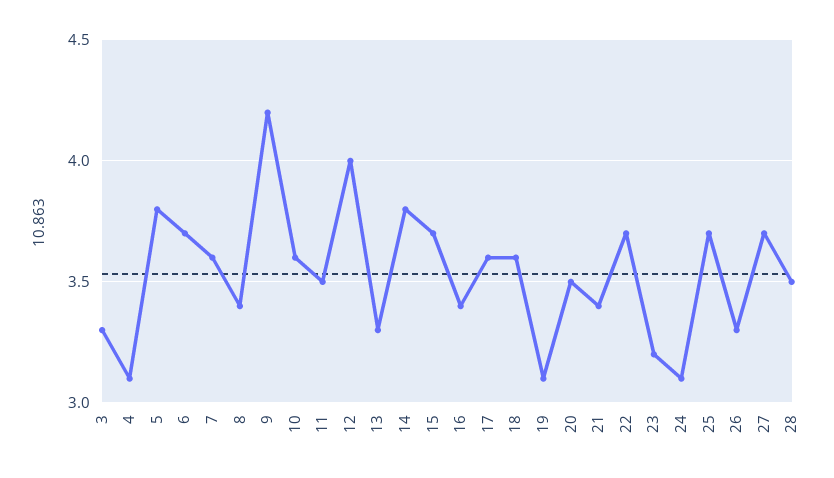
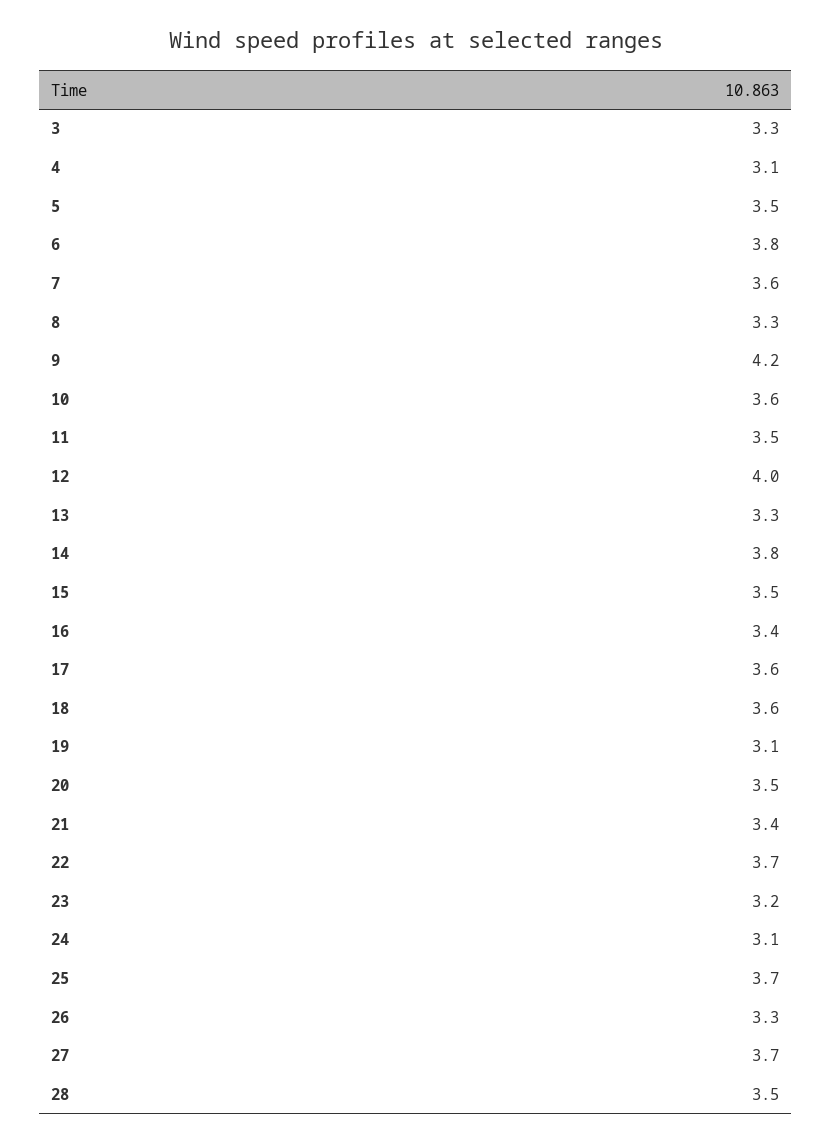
  {
    "3": 3.3,
    "4": 3.1,
-   "5": 3.8,
+   "5": 3.5,
-   "6": 3.7,
+   "6": 3.8,
    "7": 3.6,
-   "8": 3.4,
+   "8": 3.3,
    "9": 4.2,
    "10": 3.6,
    "11": 3.5,
    "12": 4,
    "13": 3.3,
    "14": 3.8,
-   "15": 3.7,
+   "15": 3.5,
    "16": 3.4,
    "17": 3.6,
    "18": 3.6,
    "19": 3.1,
    "20": 3.5,
    "21": 3.4,
    "22": 3.7,
    "23": 3.2,
    "24": 3.1,
    "25": 3.7,
    "26": 3.3,
    "27": 3.7,
    "28": 3.5
  }

